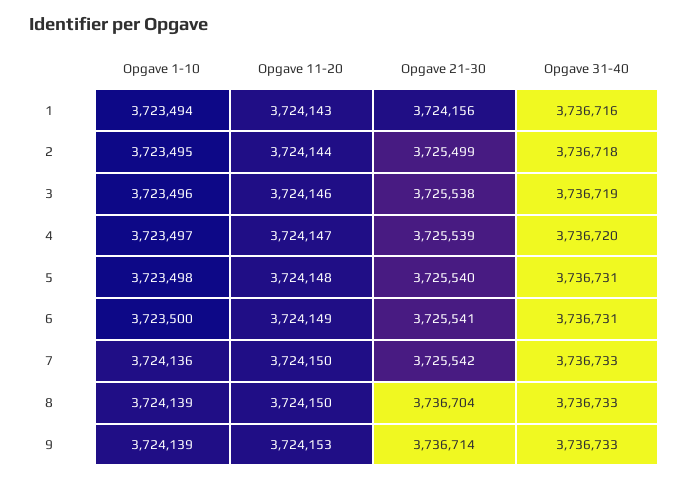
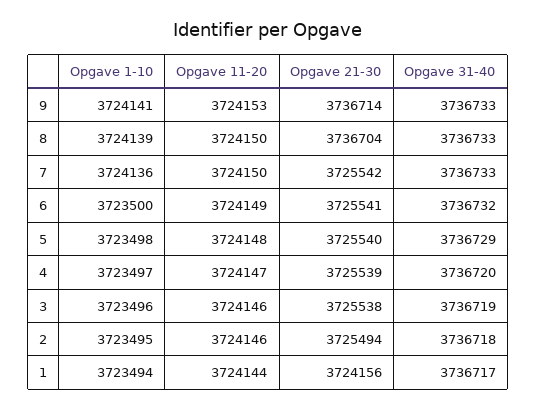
  {
    "Opgave 1-10": {
      "1": 3723494,
      "2": 3723495,
      "3": 3723496,
      "4": 3723497,
      "5": 3723498,
      "6": 3723500,
      "7": 3724136,
      "8": 3724139,
-     "9": 3724139
+     "9": 3724141
    },
    "Opgave 11-20": {
-     "1": 3724143,
+     "1": 3724144,
-     "2": 3724144,
+     "2": 3724146,
      "3": 3724146,
      "4": 3724147,
      "5": 3724148,
      "6": 3724149,
      "7": 3724150,
      "8": 3724150,
      "9": 3724153
    },
    "Opgave 21-30": {
      "1": 3724156,
-     "2": 3725499,
+     "2": 3725494,
      "3": 3725538,
      "4": 3725539,
      "5": 3725540,
      "6": 3725541,
      "7": 3725542,
      "8": 3736704,
      "9": 3736714
    },
    "Opgave 31-40": {
-     "1": 3736716,
+     "1": 3736717,
      "2": 3736718,
      "3": 3736719,
      "4": 3736720,
-     "5": 3736731,
+     "5": 3736729,
-     "6": 3736731,
+     "6": 3736732,
      "7": 3736733,
      "8": 3736733,
      "9": 3736733
    }
  }

